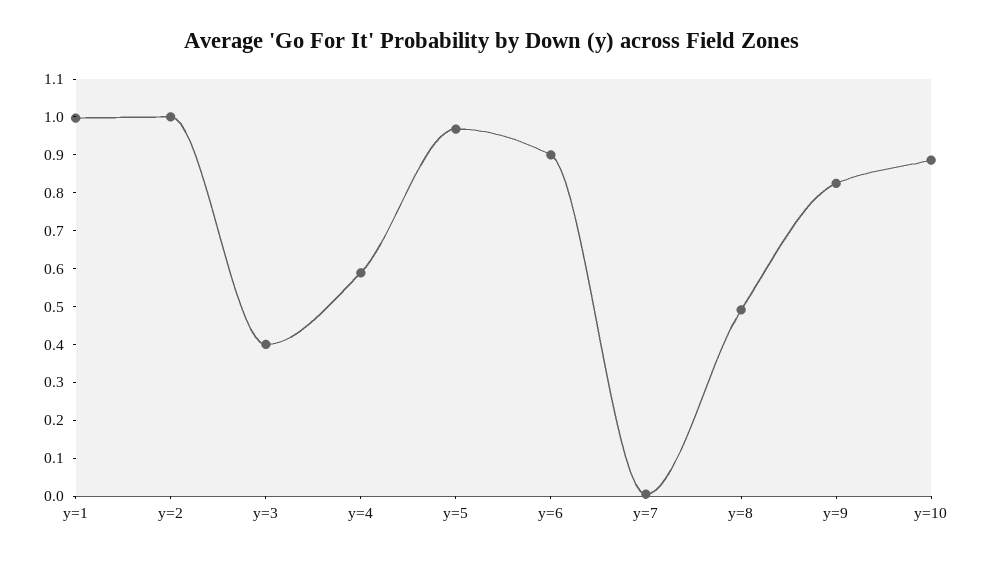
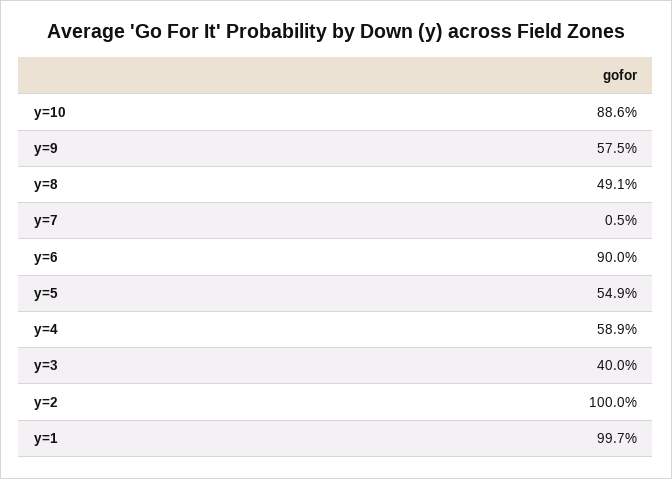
  {
    "y=1": 0.997,
    "y=2": 1,
    "y=3": 0.4,
    "y=4": 0.589,
-   "y=5": 0.975,
+   "y=5": 0.549,
    "y=6": 0.9,
    "y=7": 0.005,
    "y=8": 0.491,
-   "y=9": 0.825,
+   "y=9": 0.575,
    "y=10": 0.886
  }

